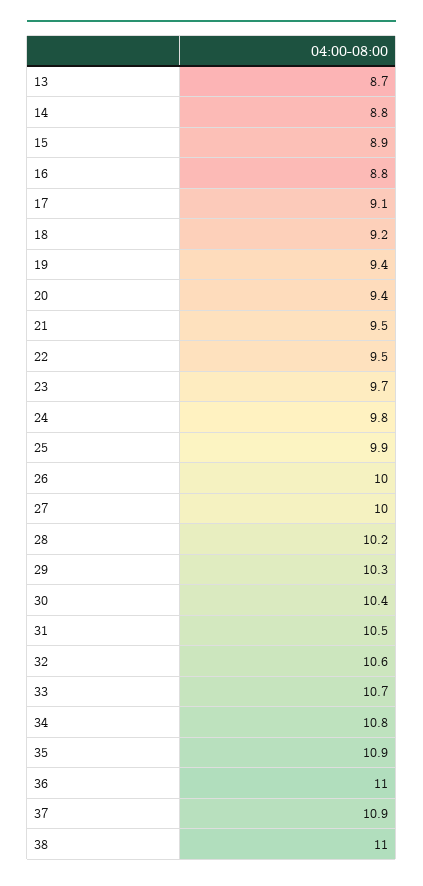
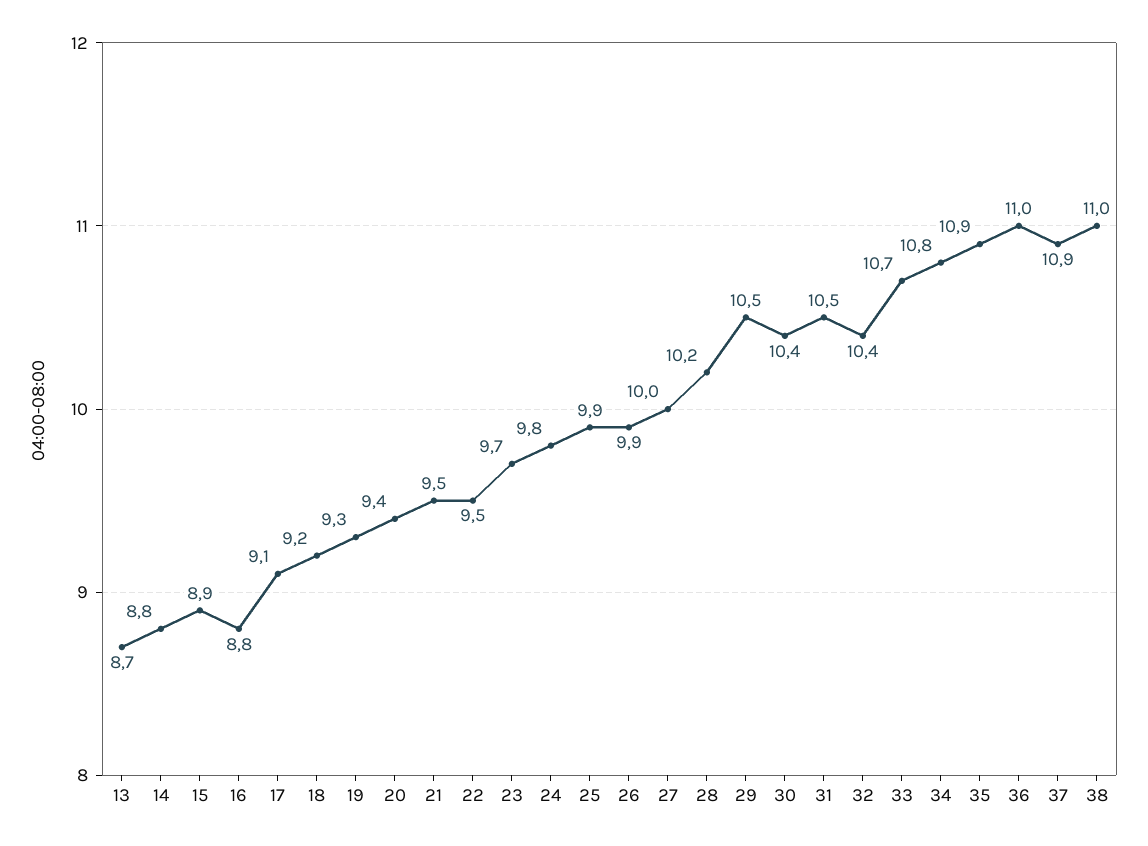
  {
    "13": 8.7,
    "14": 8.8,
    "15": 8.9,
    "16": 8.8,
    "17": 9.1,
    "18": 9.2,
-   "19": 9.4,
+   "19": 9.3,
    "20": 9.4,
    "21": 9.5,
    "22": 9.5,
    "23": 9.7,
    "24": 9.8,
    "25": 9.9,
-   "26": 10,
+   "26": 9.9,
    "27": 10,
    "28": 10.2,
-   "29": 10.3,
+   "29": 10.5,
    "30": 10.4,
    "31": 10.5,
-   "32": 10.6,
+   "32": 10.4,
    "33": 10.7,
    "34": 10.8,
    "35": 10.9,
    "36": 11,
    "37": 10.9,
    "38": 11
  }

